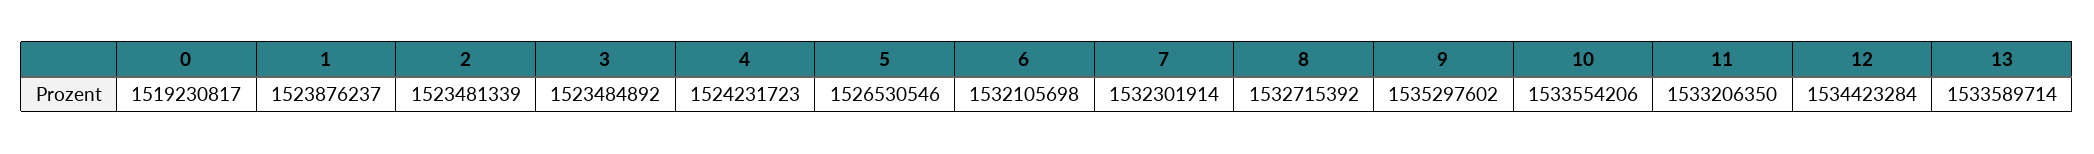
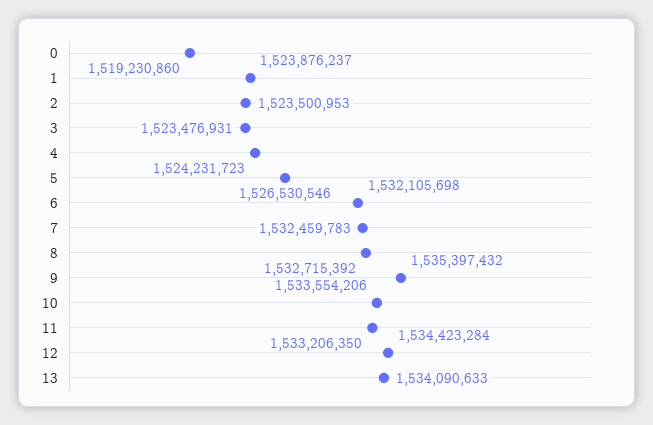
  {
-   "0": 1519230817,
+   "0": 1519230860,
    "1": 1523876237,
-   "2": 1523481339,
+   "2": 1523500953,
-   "3": 1523484892,
+   "3": 1523476931,
    "4": 1524231723,
    "5": 1526530546,
    "6": 1532105698,
-   "7": 1532301914,
+   "7": 1532459783,
    "8": 1532715392,
-   "9": 1535297602,
+   "9": 1535397432,
    "10": 1533554206,
    "11": 1533206350,
    "12": 1534423284,
-   "13": 1533589714
+   "13": 1534090633
  }

